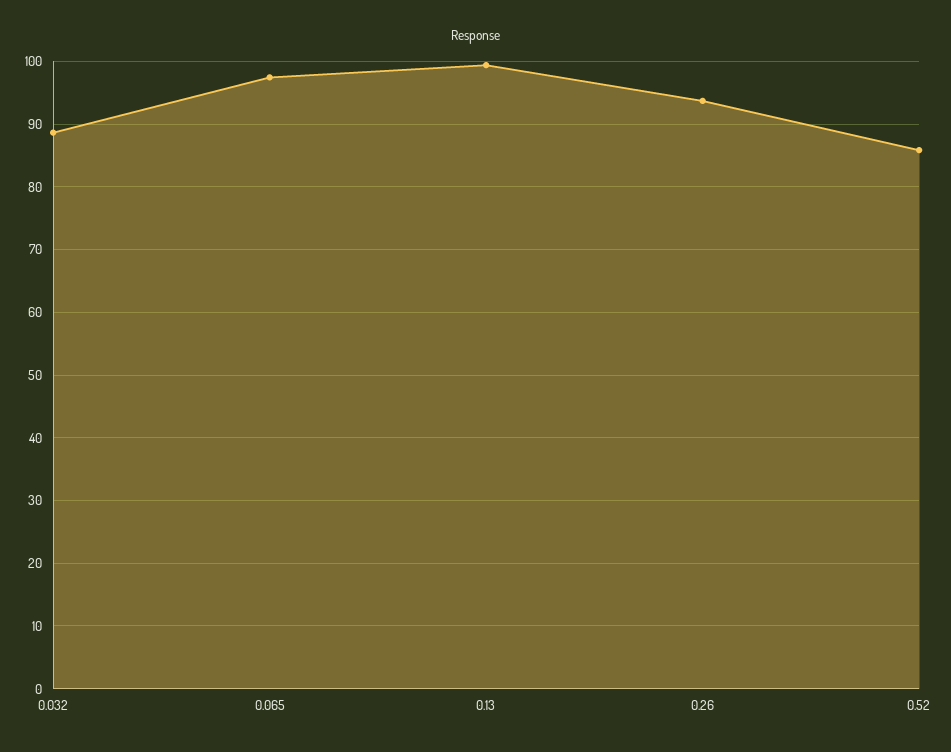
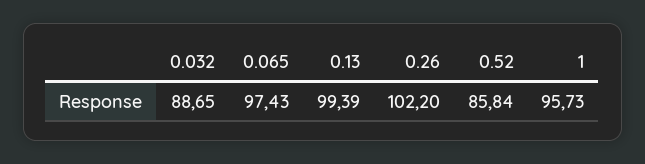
  {
    "0.032": 88.65,
    "0.065": 97.43,
    "0.13": 99.39,
-   "0.26": 94,
+   "0.26": 102.2,
-   "0.52": 85.84
+   "0.52": 85.84,
+   "1": 95.73
  }

